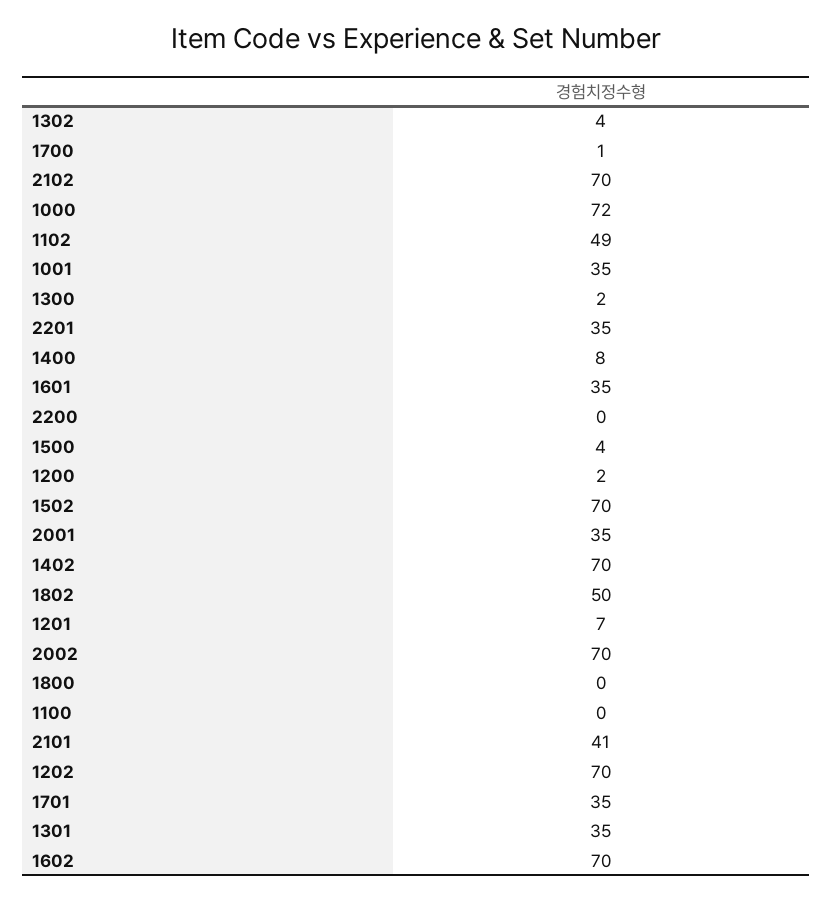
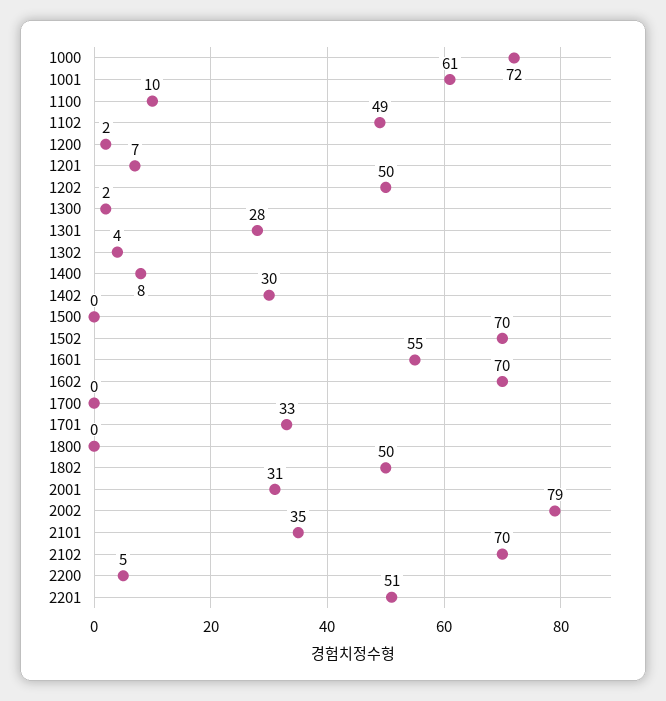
  {
    "1302": 4,
-   "1700": 1,
+   "1700": 0,
    "2102": 70,
    "1000": 72,
    "1102": 49,
-   "1001": 35,
+   "1001": 61,
    "1300": 2,
-   "2201": 35,
+   "2201": 51,
    "1400": 8,
-   "1601": 35,
+   "1601": 55,
-   "2200": 0,
+   "2200": 5,
-   "1500": 4,
+   "1500": 0,
    "1200": 2,
    "1502": 70,
-   "2001": 35,
+   "2001": 31,
-   "1402": 70,
+   "1402": 30,
    "1802": 50,
    "1201": 7,
-   "2002": 70,
+   "2002": 79,
    "1800": 0,
-   "1100": 0,
+   "1100": 10,
-   "2101": 41,
+   "2101": 35,
-   "1202": 70,
+   "1202": 50,
-   "1701": 35,
+   "1701": 33,
-   "1301": 35,
+   "1301": 28,
    "1602": 70
  }

